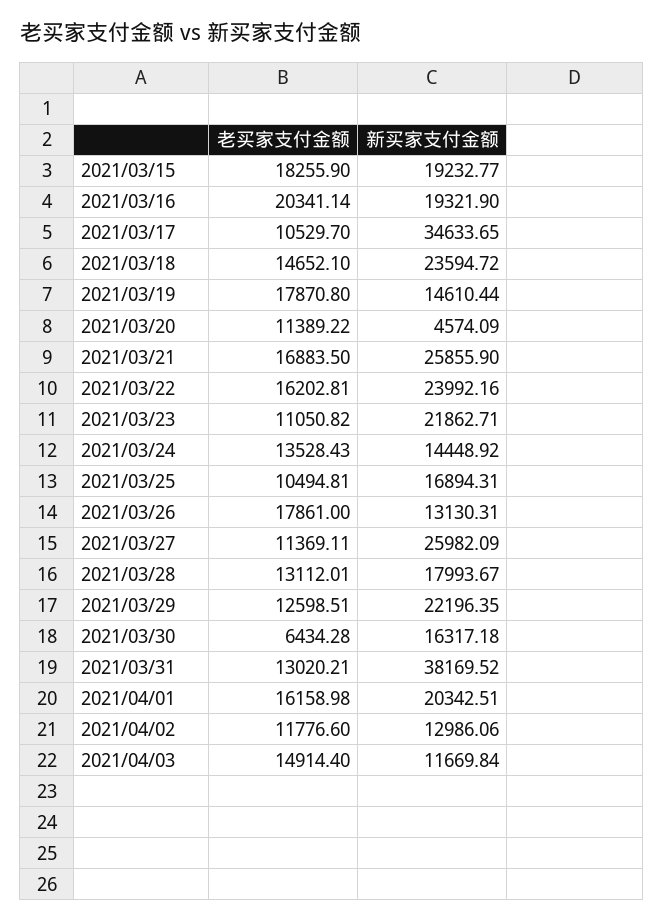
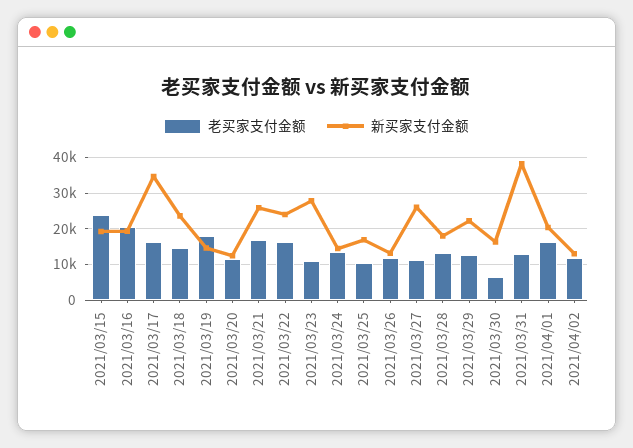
  {
    "老买家支付金额": {
-     "2021/03/15": 18255.9,
+     "2021/03/15": 24000,
      "2021/03/16": 20341.14,
-     "2021/03/17": 10529.7,
+     "2021/03/17": 16000,
      "2021/03/18": 14652.1,
      "2021/03/19": 17870.8,
      "2021/03/20": 11389.22,
      "2021/03/21": 16883.5,
      "2021/03/22": 16202.81,
      "2021/03/23": 11050.82,
      "2021/03/24": 13528.43,
      "2021/03/25": 10494.81,
-     "2021/03/26": 17861,
+     "2021/03/26": 12000,
      "2021/03/27": 11369.11,
      "2021/03/28": 13112.01,
      "2021/03/29": 12598.51,
      "2021/03/30": 6434.28,
      "2021/03/31": 13020.21,
      "2021/04/01": 16158.98,
-     "2021/04/02": 11776.6,
+     "2021/04/02": 11776.6
-     "2021/04/03": 14914.4
    },
    "新买家支付金额": {
      "2021/03/15": 19232.77,
      "2021/03/16": 19321.9,
      "2021/03/17": 34633.65,
      "2021/03/18": 23594.72,
      "2021/03/19": 14610.44,
-     "2021/03/20": 4574.09,
+     "2021/03/20": 12000,
      "2021/03/21": 25855.9,
      "2021/03/22": 23992.16,
-     "2021/03/23": 21862.71,
+     "2021/03/23": 28000,
      "2021/03/24": 14448.92,
      "2021/03/25": 16894.31,
      "2021/03/26": 13130.31,
      "2021/03/27": 25982.09,
      "2021/03/28": 17993.67,
      "2021/03/29": 22196.35,
      "2021/03/30": 16317.18,
      "2021/03/31": 38169.52,
      "2021/04/01": 20342.51,
-     "2021/04/02": 12986.06,
+     "2021/04/02": 12986.06
-     "2021/04/03": 11669.84
    }
  }

